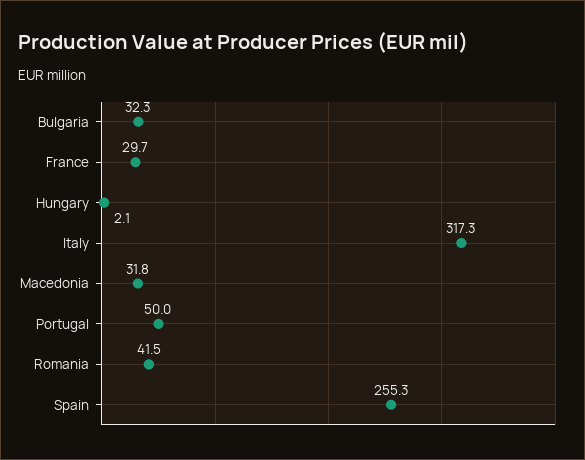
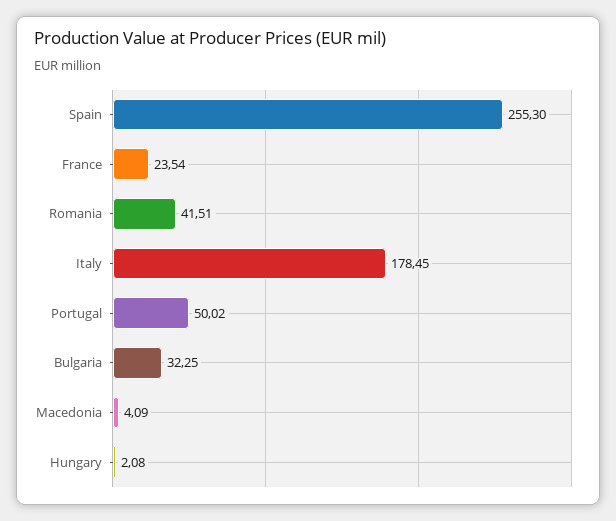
  {
    "Bulgaria": 32.25,
-   "France": 29.7,
+   "France": 23.54,
    "Hungary": 2.08,
-   "Italy": 317.3,
+   "Italy": 178.45,
-   "Macedonia": 31.8,
+   "Macedonia": 4.09,
    "Portugal": 50.02,
    "Romania": 41.51,
    "Spain": 255.3
  }

